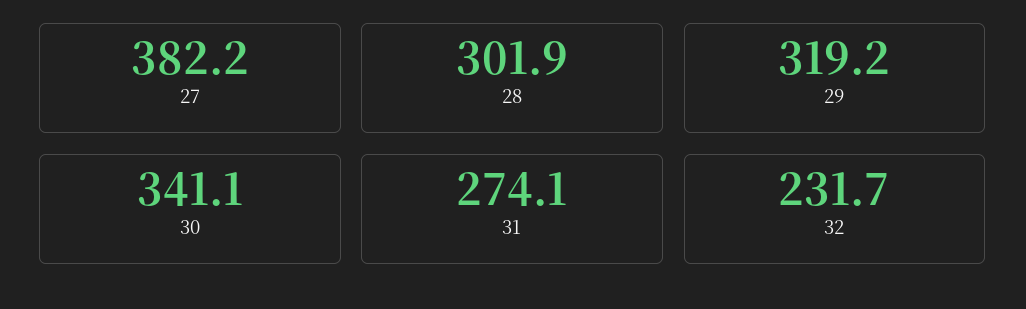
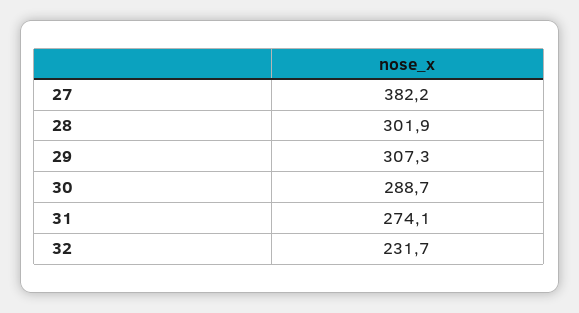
  {
    "27": 382.2,
    "28": 301.9,
-   "29": 319.2,
+   "29": 307.3,
-   "30": 341.1,
+   "30": 288.7,
    "31": 274.1,
    "32": 231.7
  }

